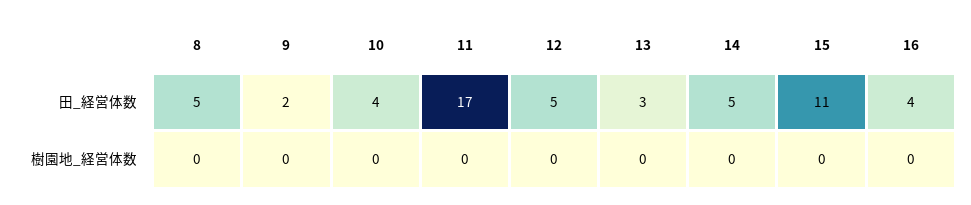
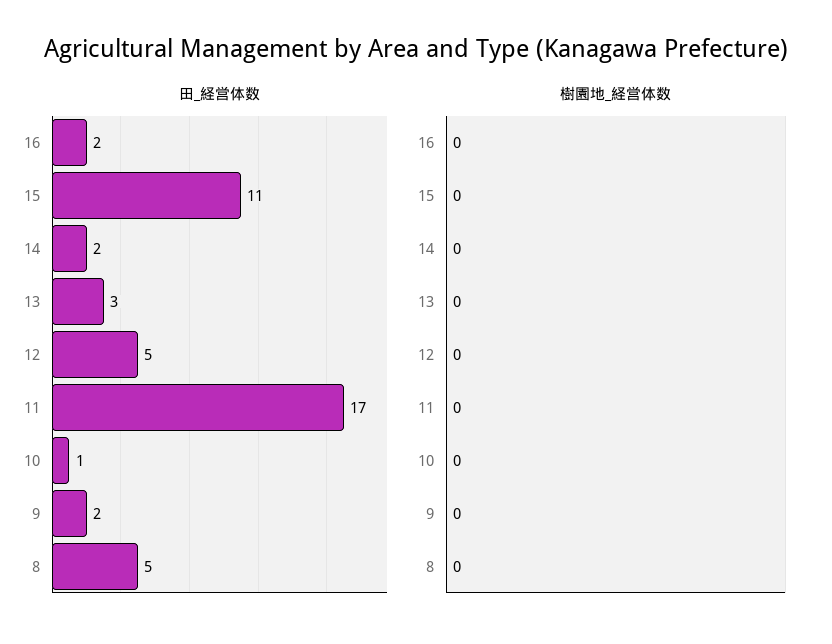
  {
    "田_経営体数": {
      "8": 5,
      "9": 2,
-     "10": 4,
+     "10": 1,
      "11": 17,
      "12": 5,
      "13": 3,
-     "14": 5,
+     "14": 2,
      "15": 11,
-     "16": 4
+     "16": 2
    },
    "樹園地_経営体数": {
      "8": 0,
      "9": 0,
      "10": 0,
      "11": 0,
      "12": 0,
      "13": 0,
      "14": 0,
      "15": 0,
      "16": 0
    }
  }

